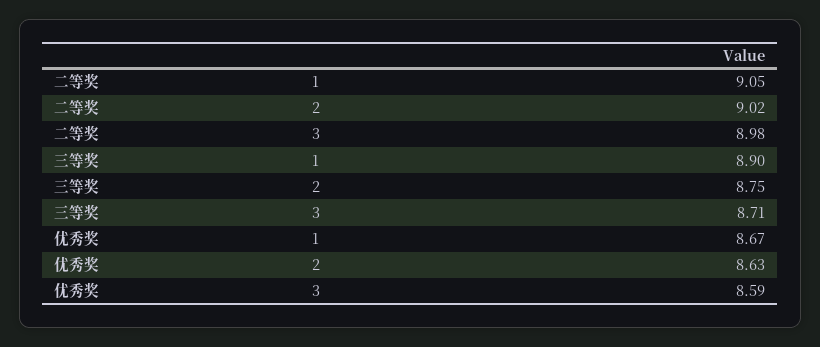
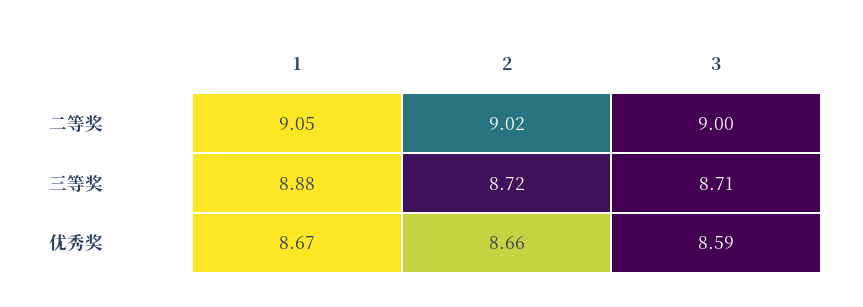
  {
    "二等奖": {
      "1": 9.05,
      "2": 9.02,
-     "3": 8.98
+     "3": 9
    },
    "三等奖": {
-     "1": 8.9,
+     "1": 8.88,
-     "2": 8.75,
+     "2": 8.72,
      "3": 8.71
    },
    "优秀奖": {
      "1": 8.67,
-     "2": 8.63,
+     "2": 8.66,
      "3": 8.59
    }
  }

